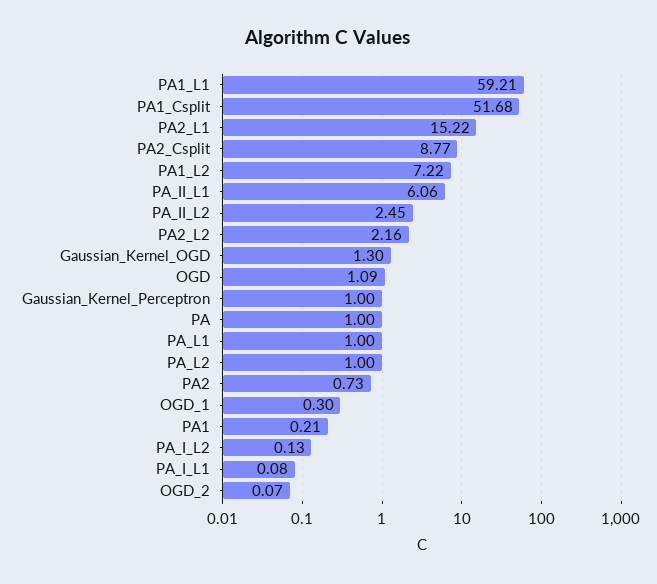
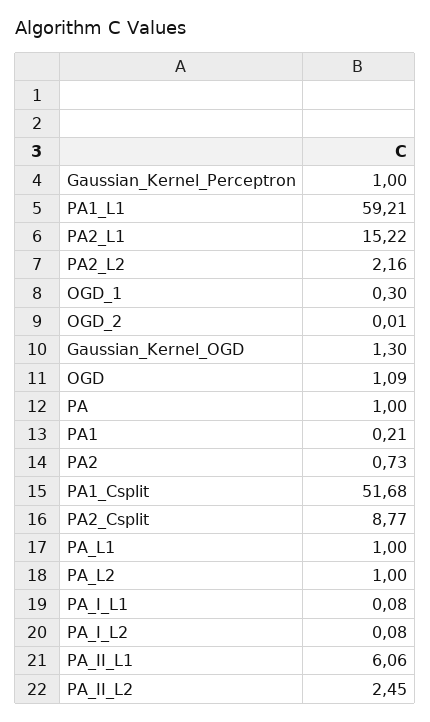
  {
    "PA1_L1": 59.21,
    "PA1_Csplit": 51.68,
    "PA2_L1": 15.22,
    "PA2_Csplit": 8.77,
-   "PA1_L2": 7.22,
    "PA_II_L1": 6.06,
    "PA_II_L2": 2.45,
    "PA2_L2": 2.16,
    "Gaussian_Kernel_OGD": 1.3,
    "OGD": 1.09,
    "Gaussian_Kernel_Perceptron": 1,
    "PA": 1,
    "PA_L1": 1,
    "PA_L2": 1,
    "PA2": 0.73,
    "OGD_1": 0.3,
    "PA1": 0.21,
-   "PA_I_L2": 0.13,
+   "PA_I_L2": 0.08,
    "PA_I_L1": 0.08,
-   "OGD_2": 0.07
+   "OGD_2": 0.01
  }

